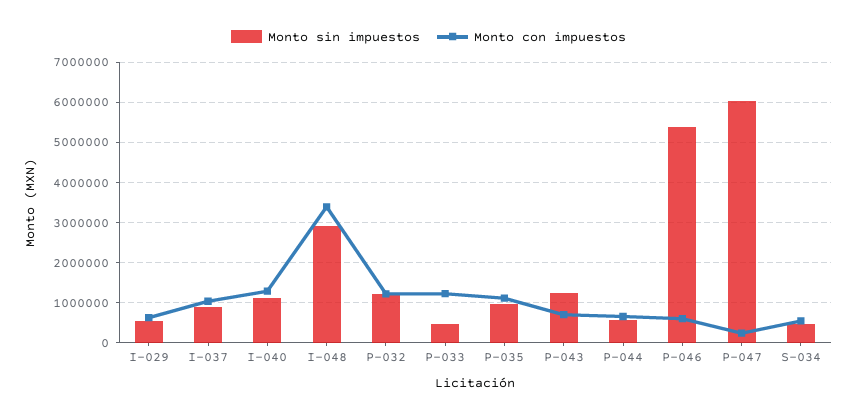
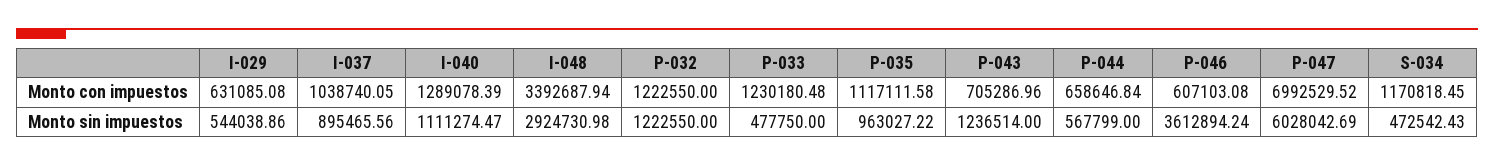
  {
    "Monto sin impuestos": {
      "I-029": 544038.86,
      "I-037": 895465.56,
      "I-040": 1111274.47,
      "I-048": 2924730.98,
      "P-032": 1222550,
      "P-033": 477750,
      "P-035": 963027.22,
      "P-043": 1236514,
      "P-044": 567799,
-     "P-046": 5400000,
+     "P-046": 3612894.24,
      "P-047": 6028042.69,
      "S-034": 472542.43
    },
    "Monto con impuestos": {
      "I-029": 631085.08,
      "I-037": 1038740.05,
      "I-040": 1289078.39,
      "I-048": 3392687.94,
      "P-032": 1222550,
      "P-033": 1230180.48,
      "P-035": 1117111.58,
      "P-043": 705286.96,
      "P-044": 658646.84,
      "P-046": 607103.08,
-     "P-047": 200000,
+     "P-047": 6992529.52,
-     "S-034": 600000
+     "S-034": 1170818.45
    }
  }

